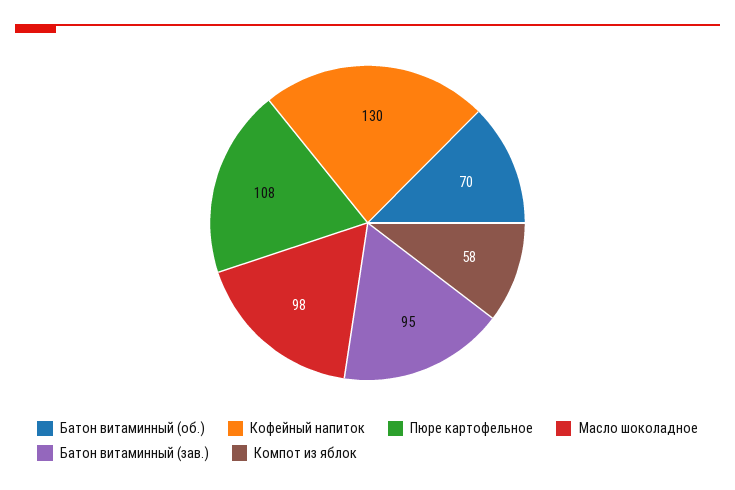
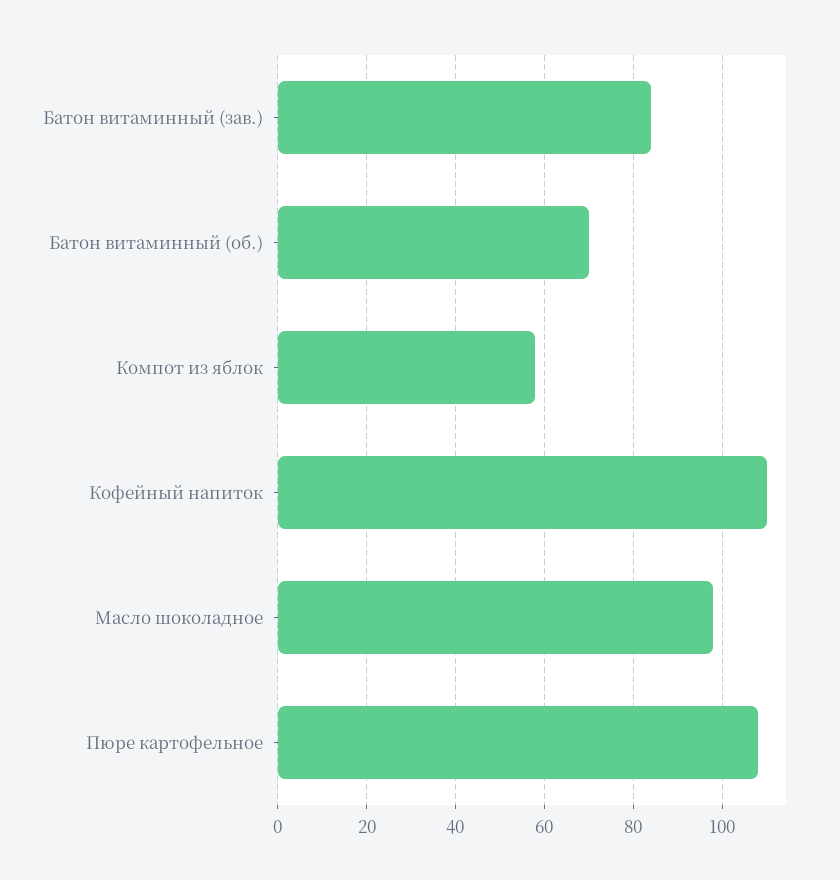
  {
    "Батон витаминный (об.)": 70,
-   "Кофейный напиток": 130,
+   "Кофейный напиток": 110,
    "Пюре картофельное": 108,
    "Масло шоколадное": 98,
-   "Батон витаминный (зав.)": 95,
+   "Батон витаминный (зав.)": 85,
    "Компот из яблок": 58
  }

